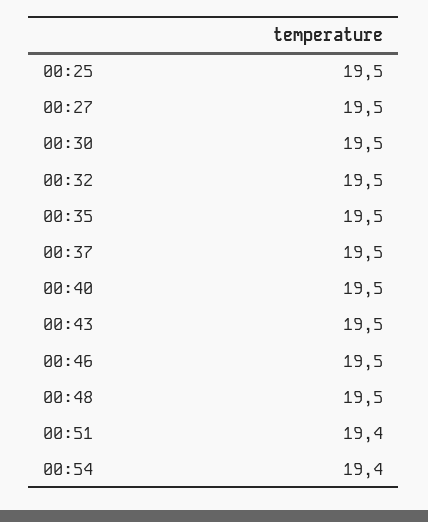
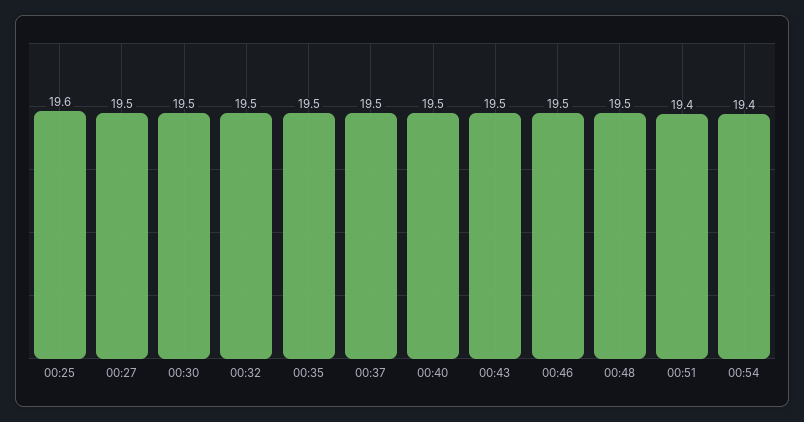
  {
-   "00:25": 19.5,
+   "00:25": 19.6,
    "00:27": 19.5,
    "00:30": 19.5,
    "00:32": 19.5,
    "00:35": 19.5,
    "00:37": 19.5,
    "00:40": 19.5,
    "00:43": 19.5,
    "00:46": 19.5,
    "00:48": 19.5,
    "00:51": 19.4,
    "00:54": 19.4
  }

